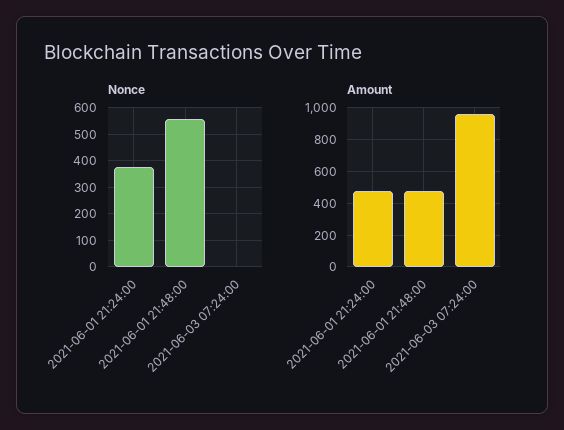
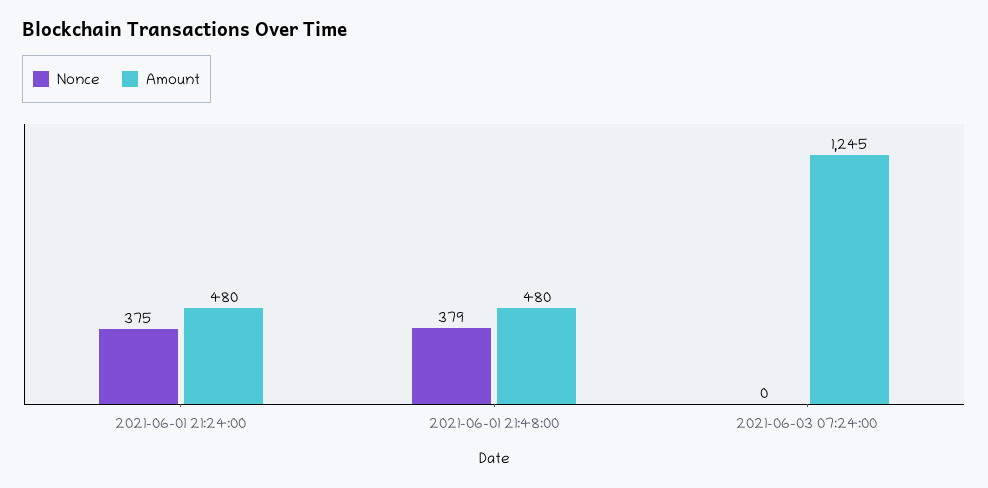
  {
    "Nonce": {
      "2021-06-01 21:24:00": 375,
-     "2021-06-01 21:48:00": 550,
+     "2021-06-01 21:48:00": 379,
      "2021-06-03 07:24:00": 0
    },
    "Amount": {
      "2021-06-01 21:24:00": 480,
      "2021-06-01 21:48:00": 480,
-     "2021-06-03 07:24:00": 950
+     "2021-06-03 07:24:00": 1245
    }
  }

